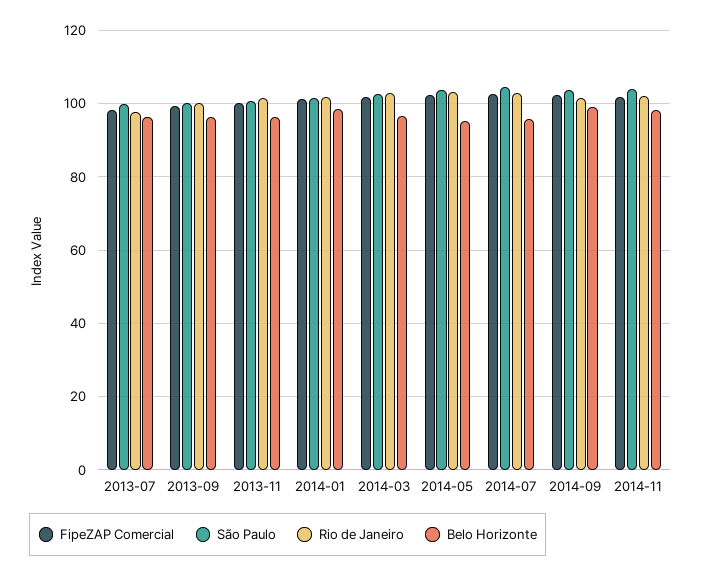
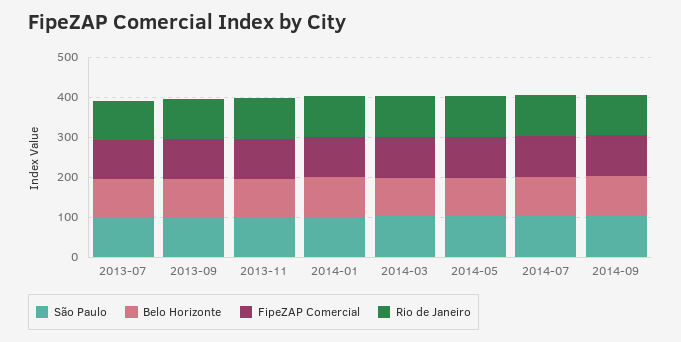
  {
    "FipeZAP Comercial": {
      "2013-07": 98,
      "2013-09": 100,
      "2013-11": 100,
      "2014-01": 102,
      "2014-03": 102,
      "2014-05": 102,
      "2014-07": 102,
-     "2014-09": 102,
+     "2014-09": 102
-     "2014-11": 102
    },
    "São Paulo": {
      "2013-07": 100,
      "2013-09": 100,
      "2013-11": 100,
      "2014-01": 102,
      "2014-03": 102,
      "2014-05": 104,
      "2014-07": 104,
-     "2014-09": 104,
+     "2014-09": 104
-     "2014-11": 104
    },
    "Rio de Janeiro": {
      "2013-07": 98,
      "2013-09": 100,
      "2013-11": 102,
      "2014-01": 102,
      "2014-03": 102,
      "2014-05": 104,
      "2014-07": 102,
-     "2014-09": 102,
+     "2014-09": 102
-     "2014-11": 102
    },
    "Belo Horizonte": {
      "2013-07": 96,
      "2013-09": 96,
      "2013-11": 96,
      "2014-01": 98,
      "2014-03": 96,
      "2014-05": 96,
      "2014-07": 96,
-     "2014-09": 98,
+     "2014-09": 98
-     "2014-11": 98
    }
  }

